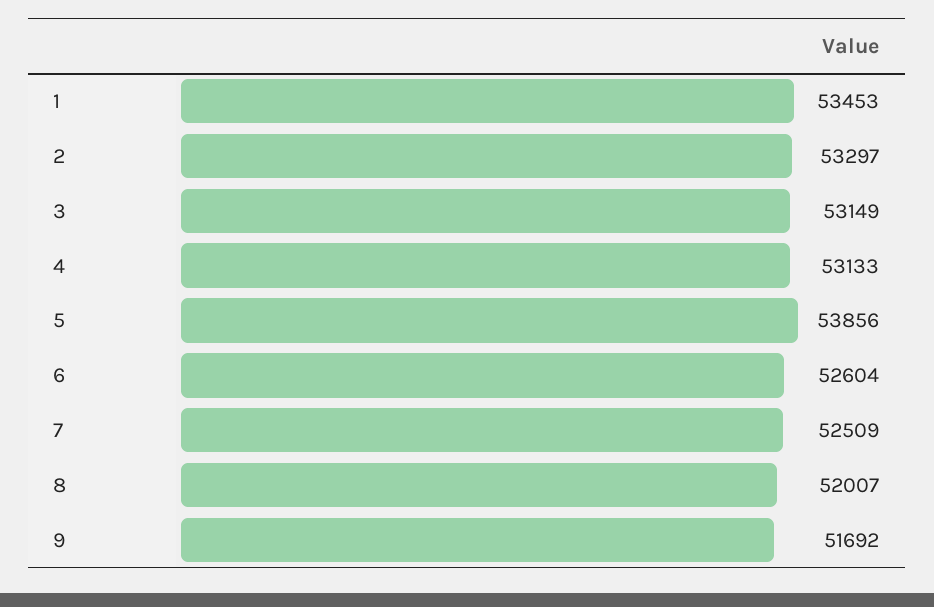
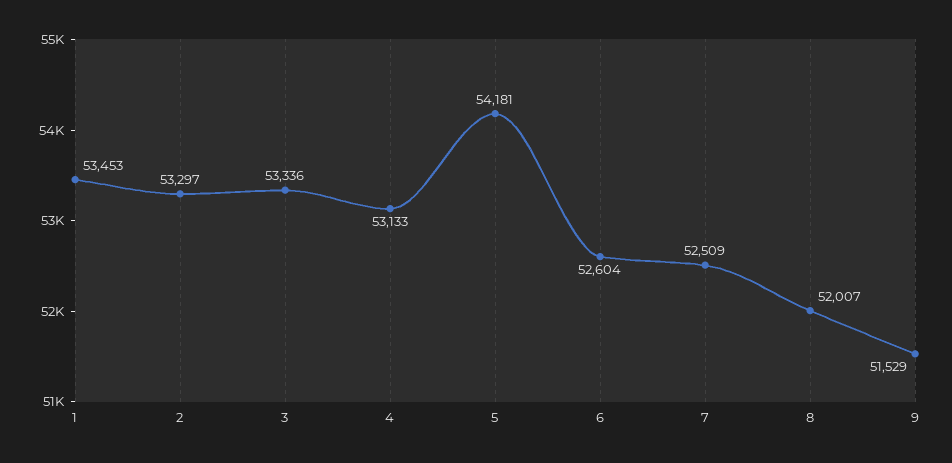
  {
    "1": 53453,
    "2": 53297,
-   "3": 53149,
+   "3": 53336,
    "4": 53133,
-   "5": 53856,
+   "5": 54181,
    "6": 52604,
    "7": 52509,
    "8": 52007,
-   "9": 51692
+   "9": 51529
  }

